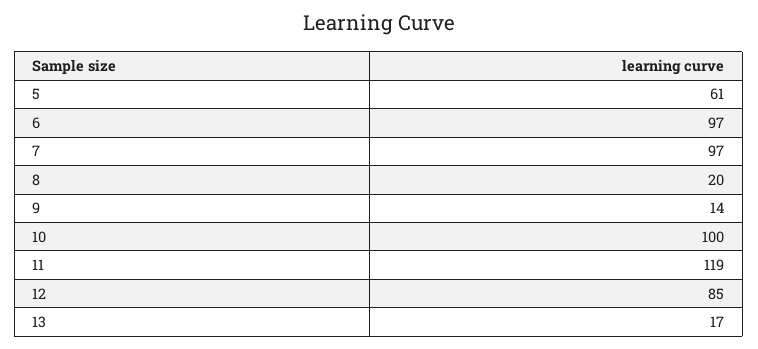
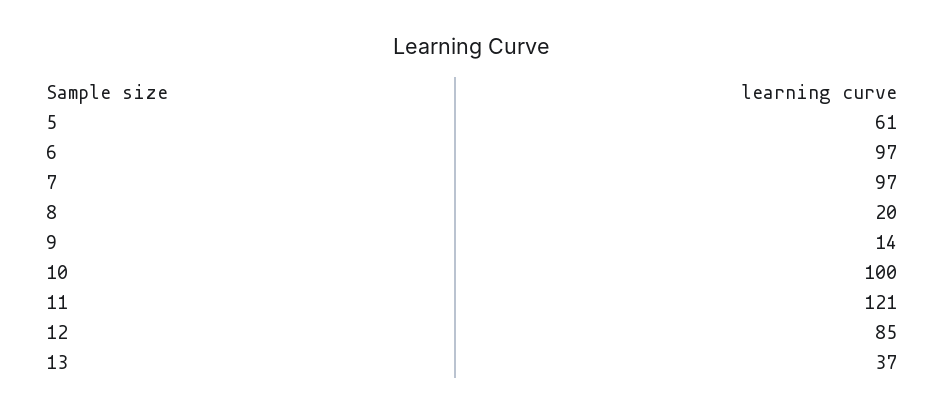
  {
    "5": 61,
    "6": 97,
    "7": 97,
    "8": 20,
    "9": 14,
    "10": 100,
-   "11": 119,
+   "11": 121,
    "12": 85,
-   "13": 17
+   "13": 37
  }

